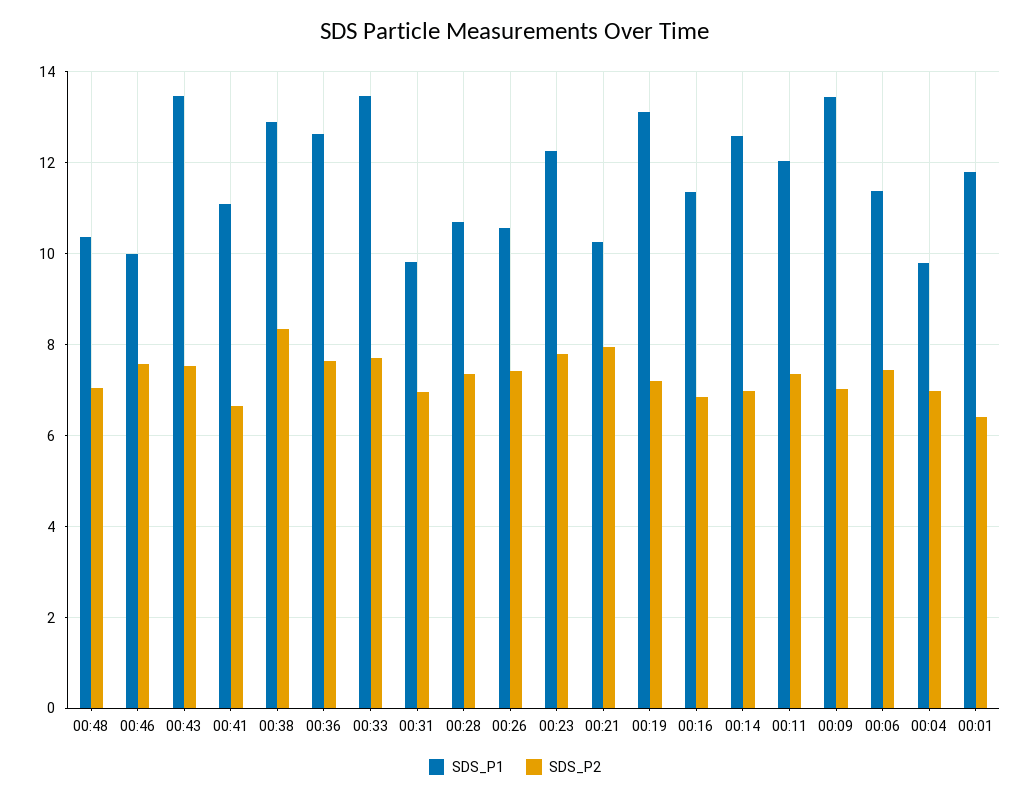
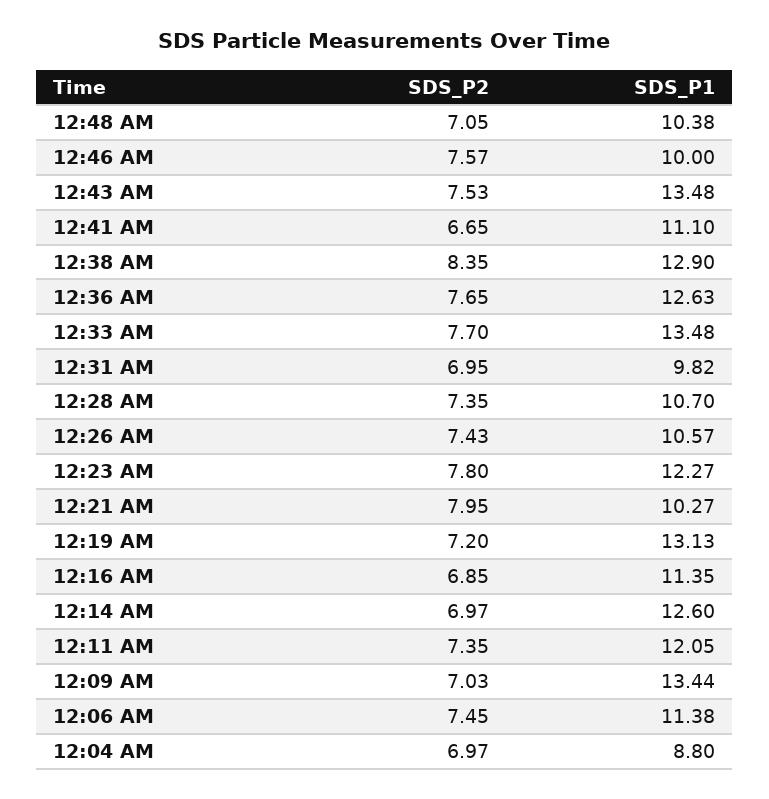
  {
    "SDS_P1": {
      "00:48": 10.38,
      "00:46": 10,
      "00:43": 13.48,
      "00:41": 11.1,
      "00:38": 12.9,
      "00:36": 12.63,
      "00:33": 13.48,
      "00:31": 9.82,
      "00:28": 10.7,
      "00:26": 10.57,
      "00:23": 12.27,
      "00:21": 10.27,
      "00:19": 13.13,
      "00:16": 11.35,
      "00:14": 12.6,
      "00:11": 12.05,
      "00:09": 13.44,
      "00:06": 11.38,
-     "00:04": 9.8,
+     "00:04": 8.8
-     "00:01": 11.8
    },
    "SDS_P2": {
      "00:48": 7.05,
      "00:46": 7.57,
      "00:43": 7.53,
      "00:41": 6.65,
      "00:38": 8.35,
      "00:36": 7.65,
      "00:33": 7.7,
      "00:31": 6.95,
      "00:28": 7.35,
      "00:26": 7.43,
      "00:23": 7.8,
      "00:21": 7.95,
      "00:19": 7.2,
      "00:16": 6.85,
      "00:14": 6.97,
      "00:11": 7.35,
      "00:09": 7.03,
      "00:06": 7.45,
-     "00:04": 6.97,
+     "00:04": 6.97
-     "00:01": 6.4
    }
  }

